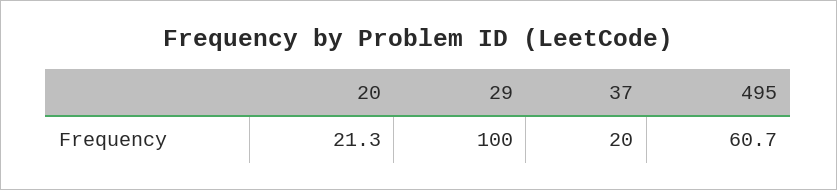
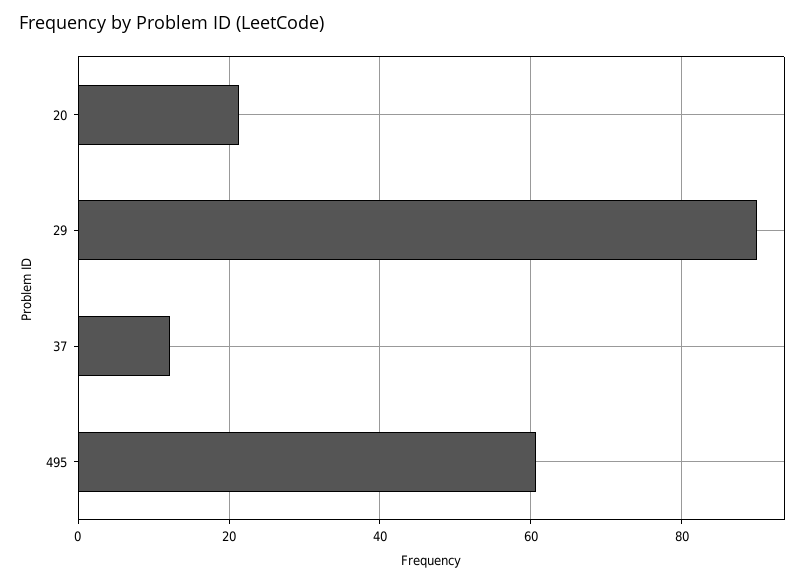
  {
    "20": 21.3,
-   "29": 100,
+   "29": 90,
-   "37": 20,
+   "37": 12,
    "495": 60.7
  }

